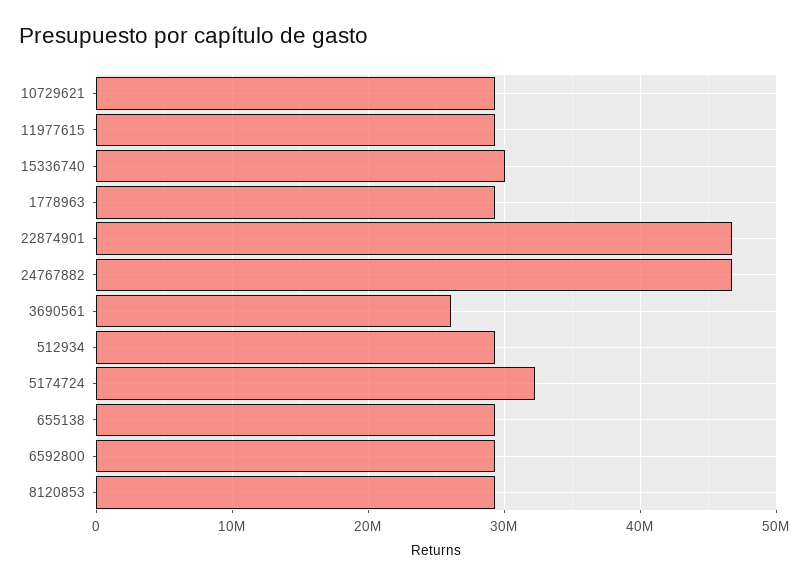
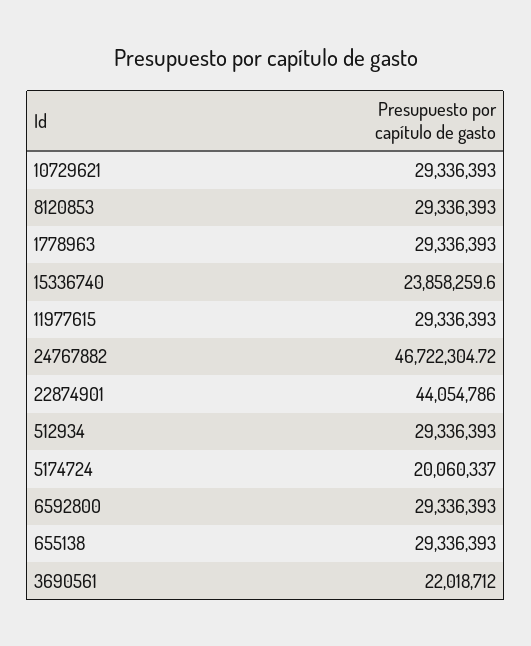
  {
    "10729621": 29336393,
    "11977615": 29336393,
-   "15336740": 30000000,
+   "15336740": 23858259.6,
    "1778963": 29336393,
-   "22874901": 47000000,
+   "22874901": 44054786,
    "24767882": 46722304.72,
-   "3690561": 26000000,
+   "3690561": 22018712,
    "512934": 29336393,
-   "5174724": 32000000,
+   "5174724": 20060337,
    "655138": 29336393,
    "6592800": 29336393,
    "8120853": 29336393
  }

